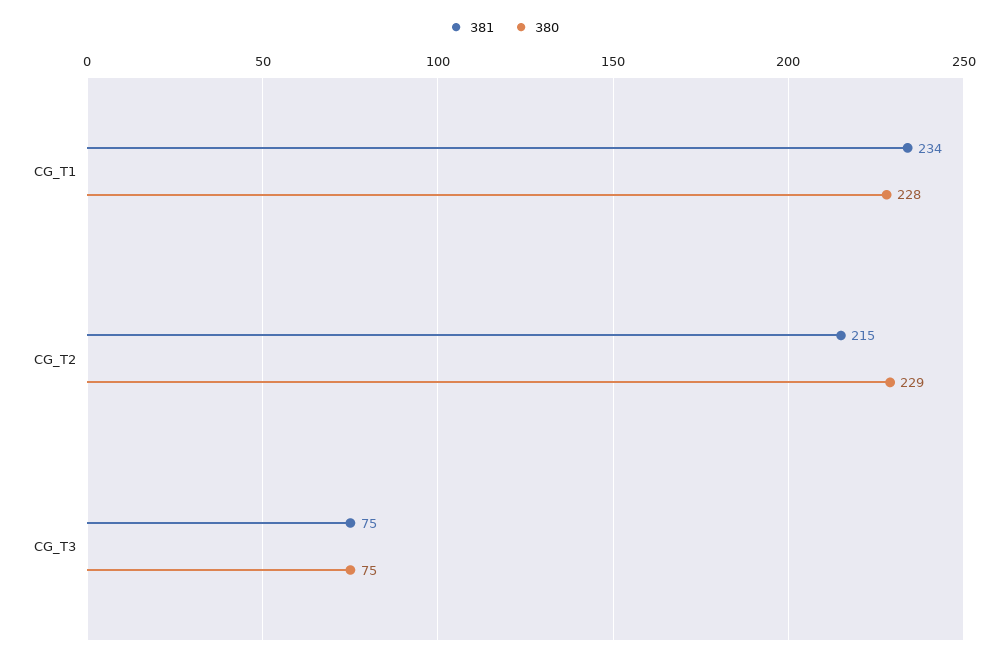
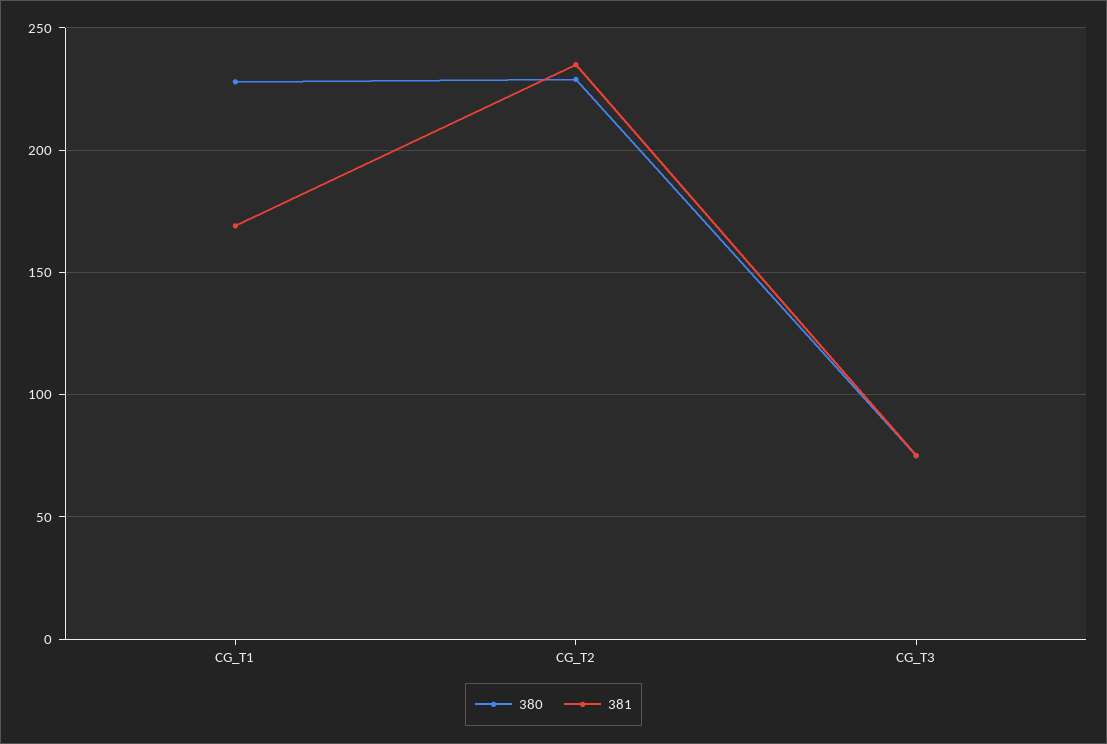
  {
    "381": {
-     "CG_T1": 234,
+     "CG_T1": 170,
-     "CG_T2": 215,
+     "CG_T2": 235,
      "CG_T3": 75
    },
    "380": {
      "CG_T1": 228,
      "CG_T2": 229,
      "CG_T3": 75
    }
  }

